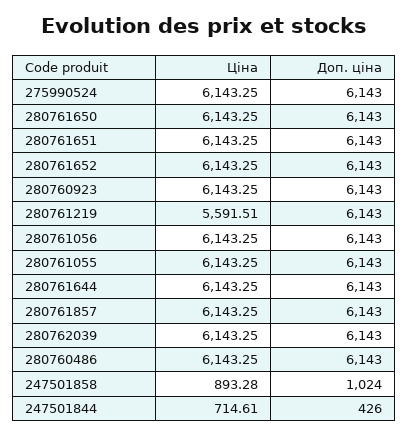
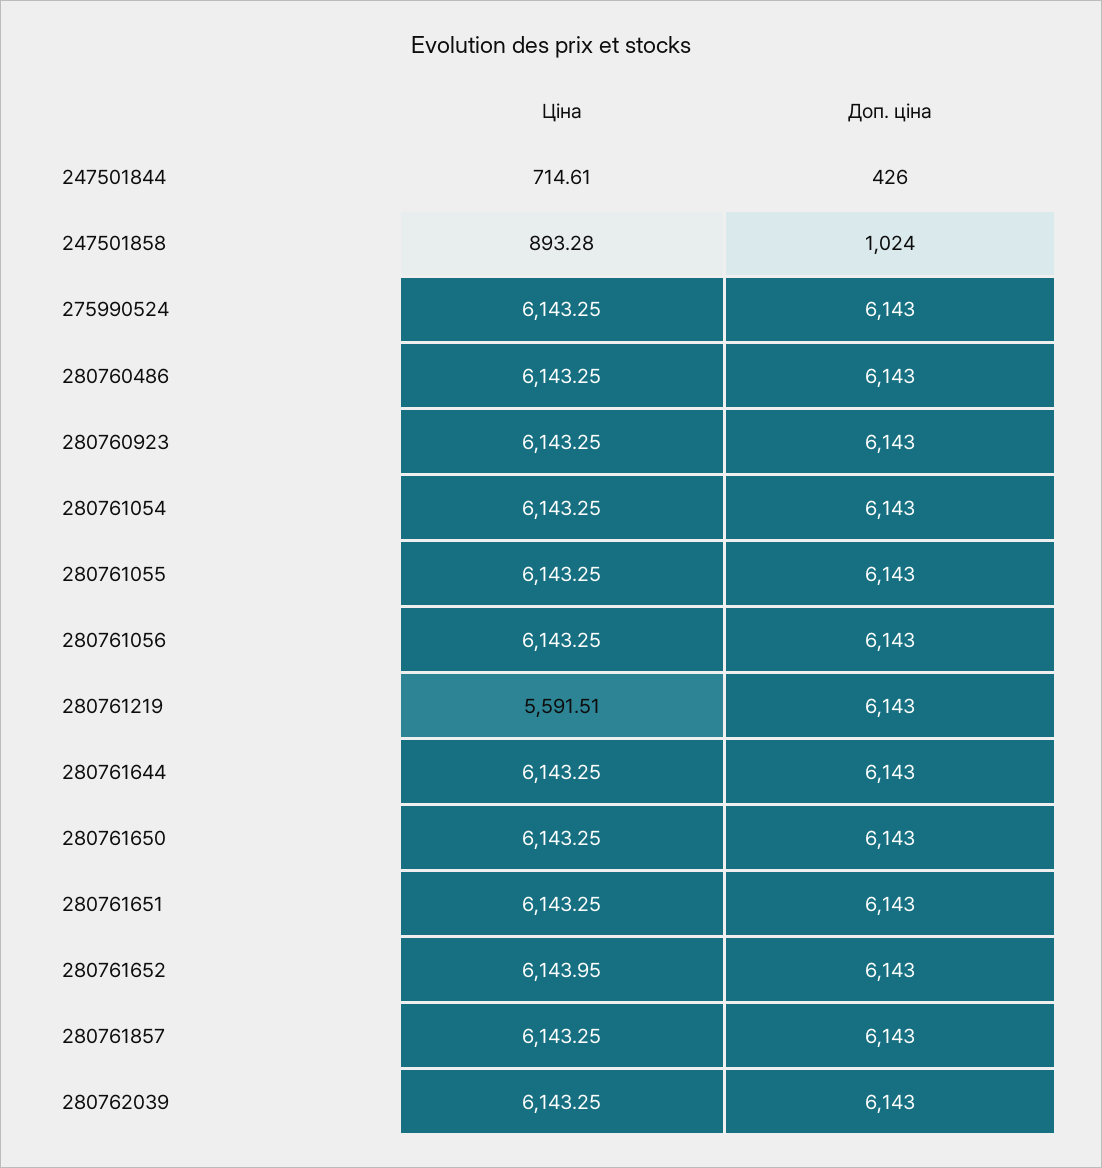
  {
    "Ціна": {
      "275990524": 6143.25,
      "280761650": 6143.25,
      "280761651": 6143.25,
-     "280761652": 6143.25,
+     "280761652": 6143.95,
      "280760923": 6143.25,
      "280761219": 5591.51,
      "280761056": 6143.25,
      "280761055": 6143.25,
      "280761644": 6143.25,
      "280761857": 6143.25,
      "280762039": 6143.25,
      "280760486": 6143.25,
      "247501858": 893.28,
-     "247501844": 714.61
+     "247501844": 714.61,
+     "280761054": 6143.25
    },
    "Доп. ціна": {
      "275990524": 6143,
      "280761650": 6143,
      "280761651": 6143,
      "280761652": 6143,
      "280760923": 6143,
      "280761219": 6143,
      "280761056": 6143,
      "280761055": 6143,
      "280761644": 6143,
      "280761857": 6143,
      "280762039": 6143,
      "280760486": 6143,
      "247501858": 1024,
-     "247501844": 426
+     "247501844": 426,
+     "280761054": 6143
    }
  }

